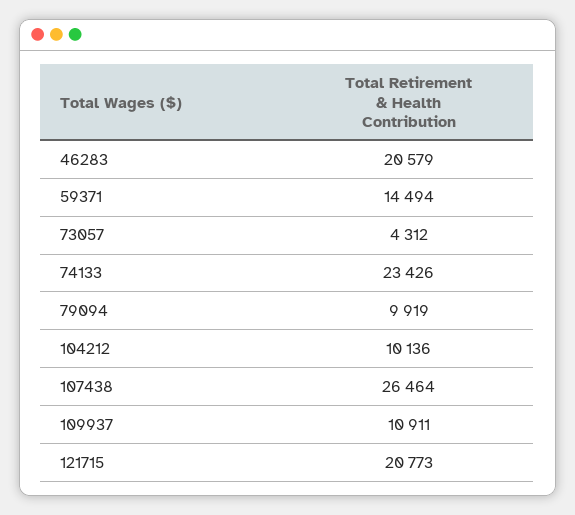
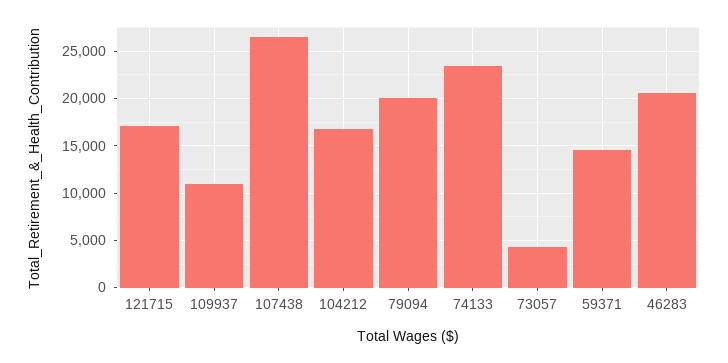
  {
    "46283": 20579,
    "59371": 14494,
    "73057": 4312,
    "74133": 23426,
-   "79094": 9919,
+   "79094": 20000,
-   "104212": 10136,
+   "104212": 17000,
    "107438": 26464,
    "109937": 10911,
-   "121715": 20773
+   "121715": 17000
  }

